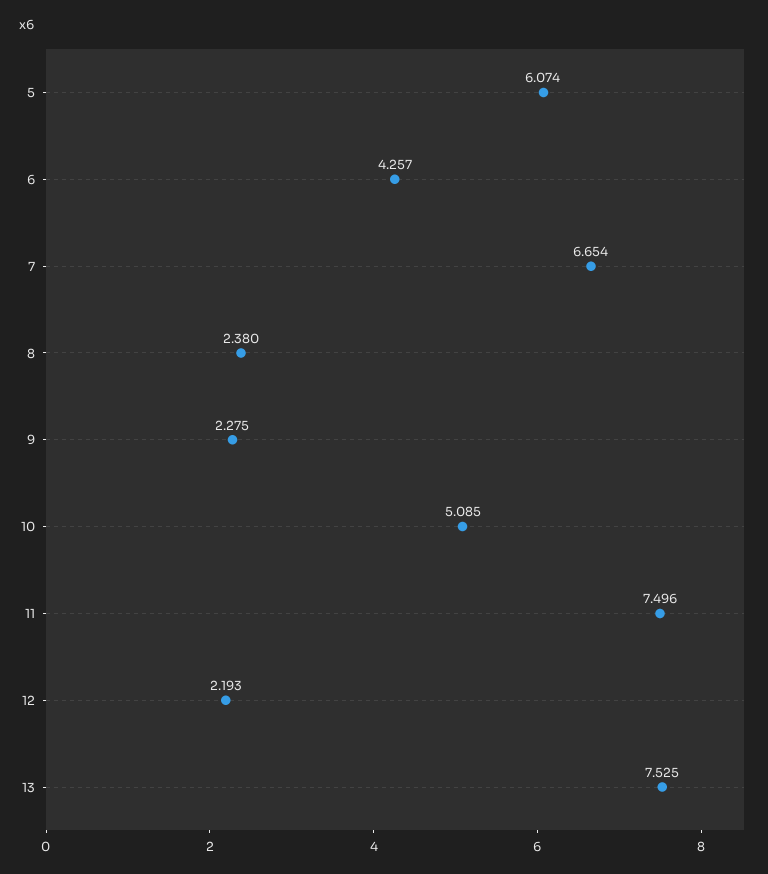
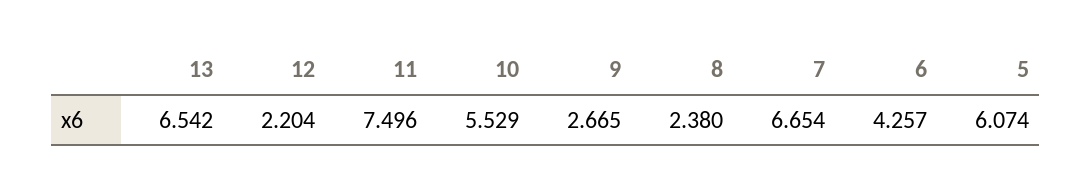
  {
    "5": 6.074,
    "6": 4.257,
    "7": 6.654,
    "8": 2.38,
-   "9": 2.275,
+   "9": 2.665,
-   "10": 5.085,
+   "10": 5.529,
    "11": 7.496,
-   "12": 2.193,
+   "12": 2.204,
-   "13": 7.525
+   "13": 6.542
  }

